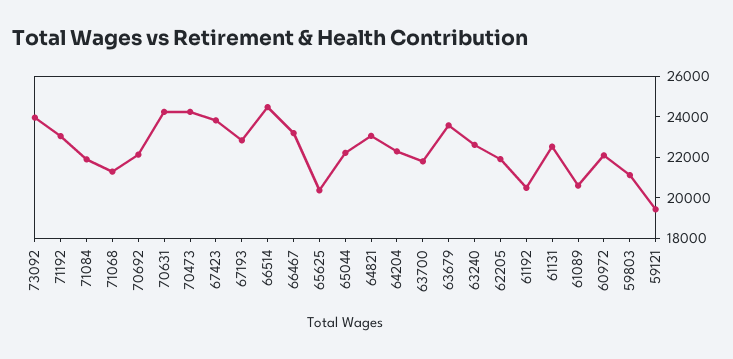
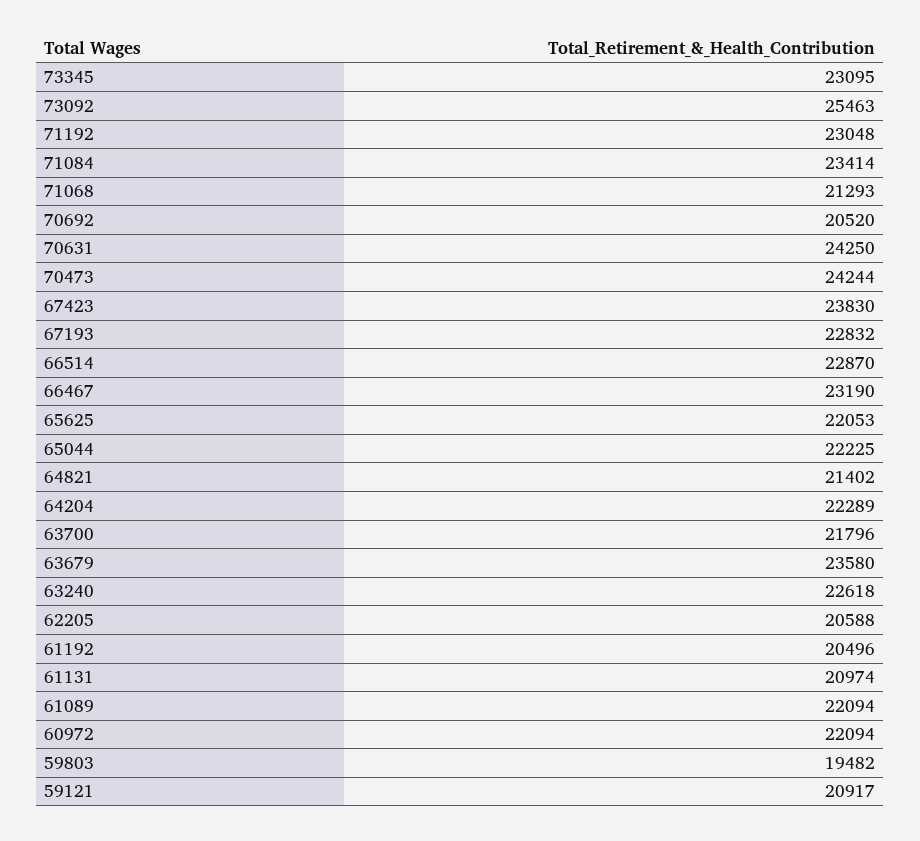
  {
-   "73092": 24000,
+   "73092": 25463,
    "71192": 23048,
-   "71084": 22000,
+   "71084": 23414,
    "71068": 21293,
-   "70692": 22000,
+   "70692": 20520,
    "70631": 24250,
    "70473": 24244,
    "67423": 23830,
    "67193": 22832,
-   "66514": 24500,
+   "66514": 22870,
    "66467": 23190,
-   "65625": 20500,
+   "65625": 22053,
    "65044": 22225,
-   "64821": 23000,
+   "64821": 21402,
    "64204": 22289,
    "63700": 21796,
    "63679": 23580,
    "63240": 22618,
-   "62205": 22000,
+   "62205": 20588,
    "61192": 20496,
-   "61131": 22500,
+   "61131": 20974,
-   "61089": 20500,
+   "61089": 22094,
    "60972": 22094,
-   "59803": 21000,
+   "59803": 19482,
-   "59121": 19500
+   "59121": 20917,
+   "73345": 23095
  }

